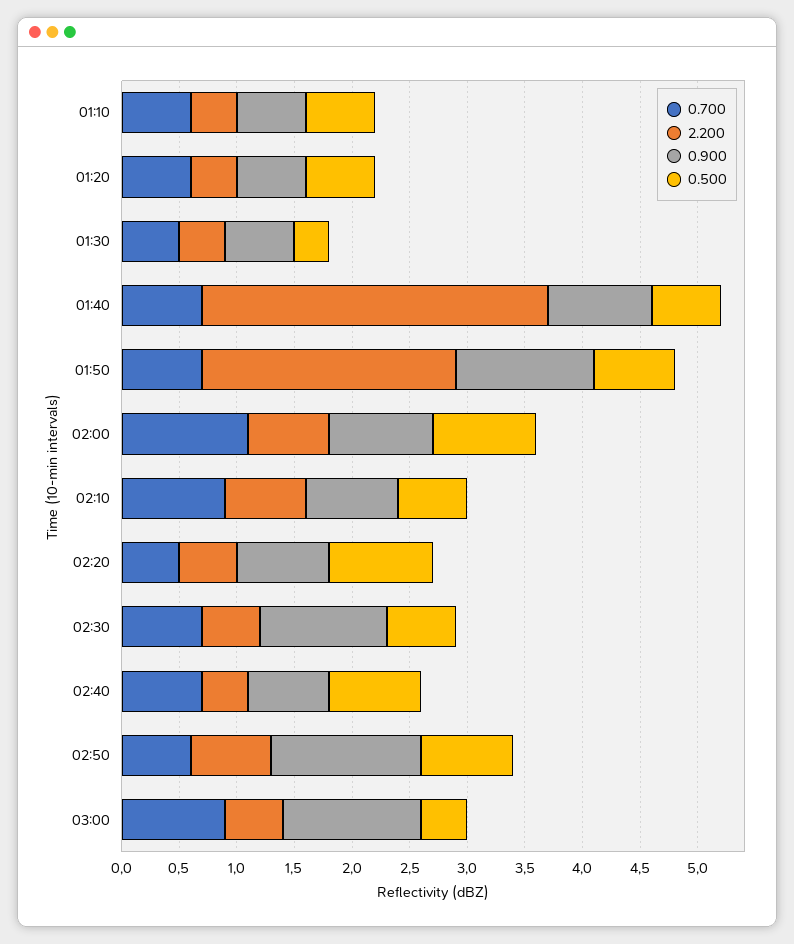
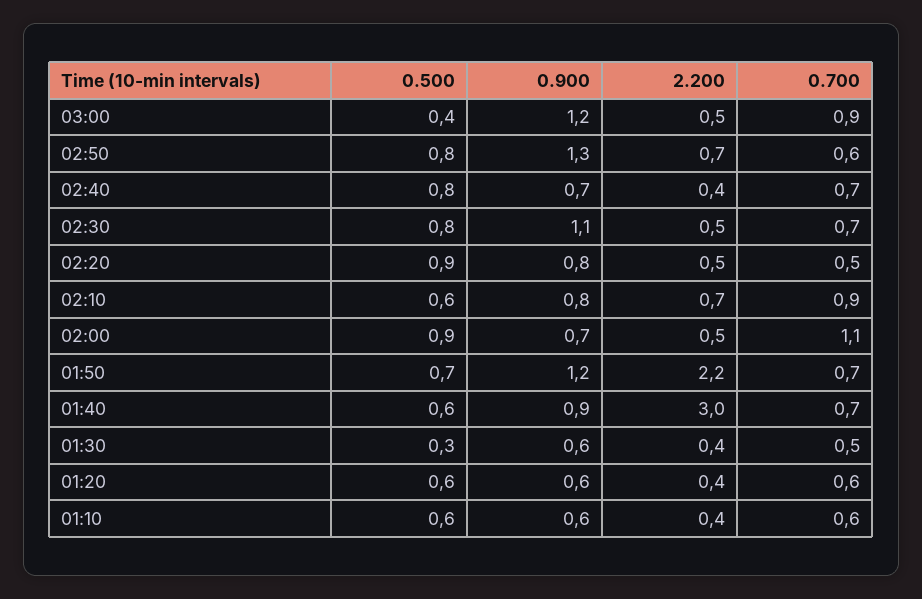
  {
    "0.700": {
      "01:10": 0.6,
      "01:20": 0.6,
      "01:30": 0.5,
      "01:40": 0.7,
      "01:50": 0.7,
      "02:00": 1.1,
      "02:10": 0.9,
      "02:20": 0.5,
      "02:30": 0.7,
      "02:40": 0.7,
      "02:50": 0.6,
      "03:00": 0.9
    },
    "2.200": {
      "01:10": 0.4,
      "01:20": 0.4,
      "01:30": 0.4,
      "01:40": 3,
      "01:50": 2.2,
-     "02:00": 0.7,
+     "02:00": 0.5,
      "02:10": 0.7,
      "02:20": 0.5,
      "02:30": 0.5,
      "02:40": 0.4,
      "02:50": 0.7,
      "03:00": 0.5
    },
    "0.900": {
      "01:10": 0.6,
      "01:20": 0.6,
      "01:30": 0.6,
      "01:40": 0.9,
      "01:50": 1.2,
-     "02:00": 0.9,
+     "02:00": 0.7,
      "02:10": 0.8,
      "02:20": 0.8,
      "02:30": 1.1,
      "02:40": 0.7,
      "02:50": 1.3,
      "03:00": 1.2
    },
    "0.500": {
      "01:10": 0.6,
      "01:20": 0.6,
      "01:30": 0.3,
      "01:40": 0.6,
      "01:50": 0.7,
      "02:00": 0.9,
      "02:10": 0.6,
      "02:20": 0.9,
-     "02:30": 0.6,
+     "02:30": 0.8,
      "02:40": 0.8,
      "02:50": 0.8,
      "03:00": 0.4
    }
  }

